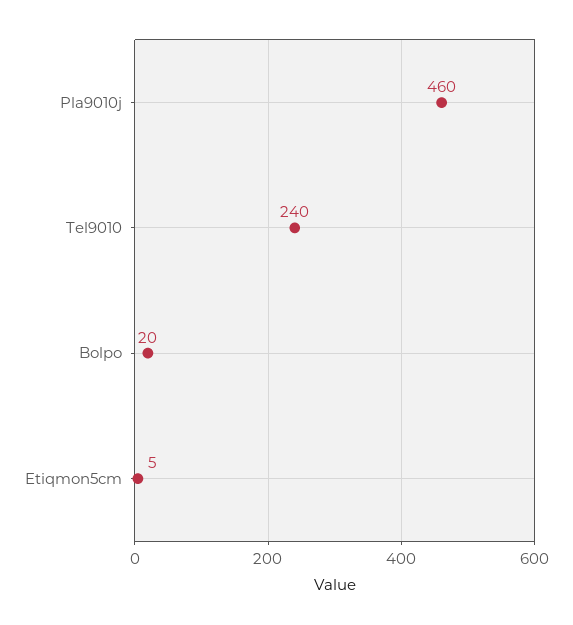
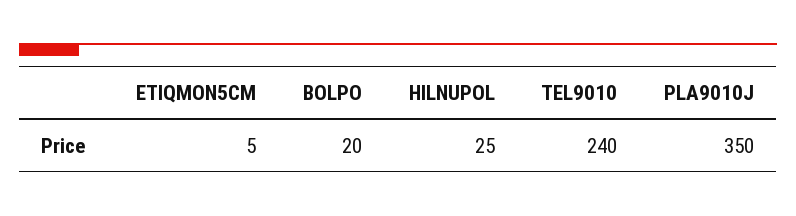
  {
-   "Pla9010j": 460,
+   "Pla9010j": 350,
    "Tel9010": 240,
    "Bolpo": 20,
-   "Etiqmon5cm": 5
+   "Etiqmon5cm": 5,
+   "HILNUPOL": 25
  }

